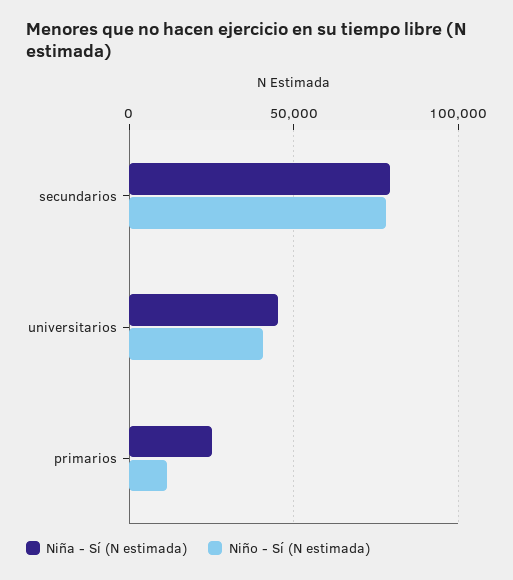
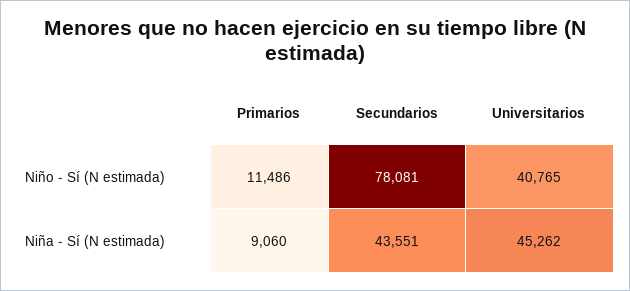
  {
    "Niña - Sí (N estimada)": {
-     "secundarios": 80000,
+     "secundarios": 43551,
      "universitarios": 45262,
-     "primarios": 25000
+     "primarios": 9060
    },
    "Niño - Sí (N estimada)": {
      "secundarios": 78081,
      "universitarios": 40765,
      "primarios": 11486
    }
  }

